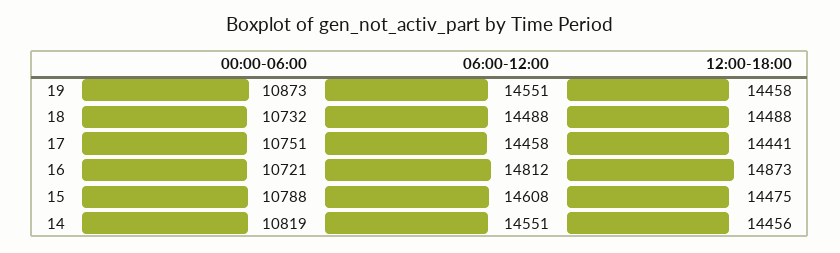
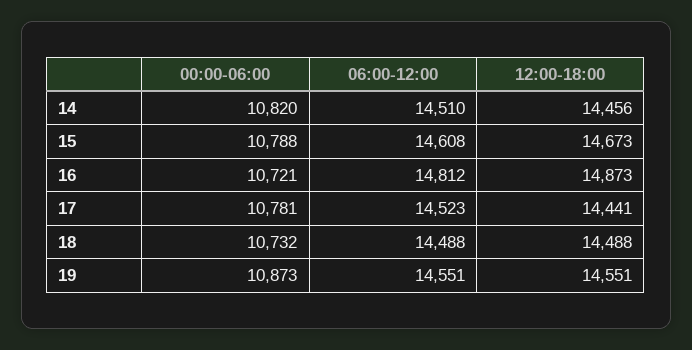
  {
    "00:00-06:00": {
      "19": 10873,
      "18": 10732,
-     "17": 10751,
+     "17": 10781,
      "16": 10721,
      "15": 10788,
-     "14": 10819
+     "14": 10820
    },
    "06:00-12:00": {
      "19": 14551,
      "18": 14488,
-     "17": 14458,
+     "17": 14523,
      "16": 14812,
      "15": 14608,
-     "14": 14551
+     "14": 14510
    },
    "12:00-18:00": {
-     "19": 14458,
+     "19": 14551,
      "18": 14488,
      "17": 14441,
      "16": 14873,
-     "15": 14475,
+     "15": 14673,
      "14": 14456
    }
  }

